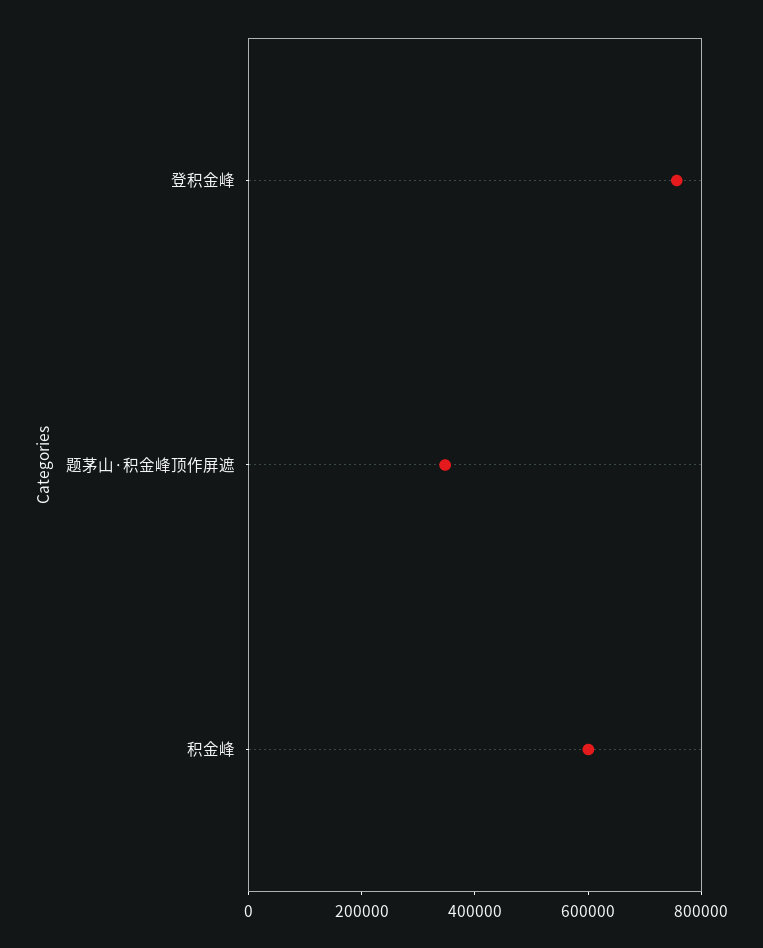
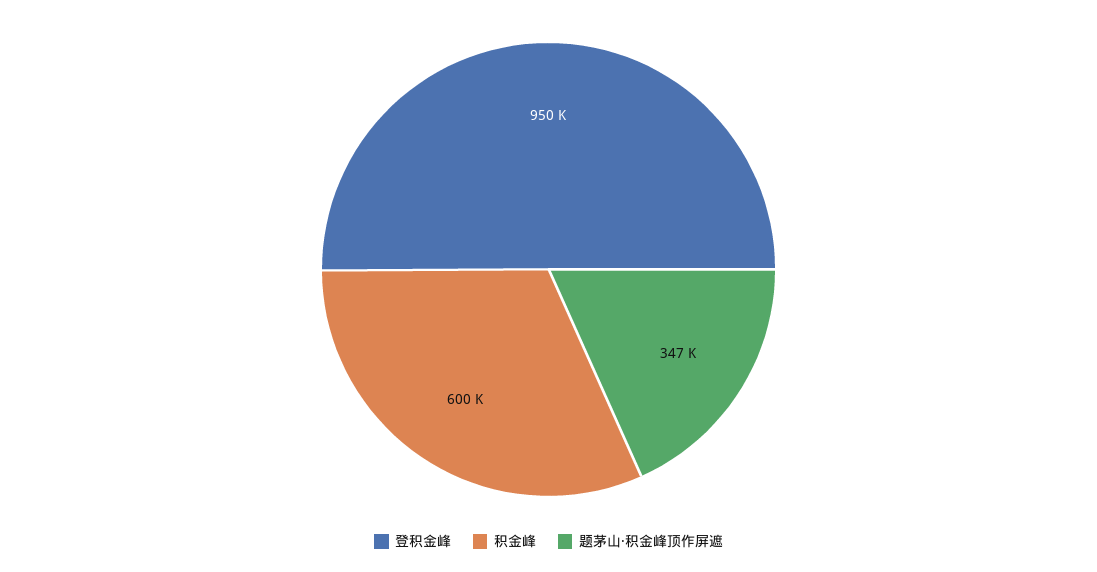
  {
-   "登积金峰": 750000,
+   "登积金峰": 950000,
    "题茅山·积金峰顶作屏遮": 347000,
    "积金峰": 600000
  }

